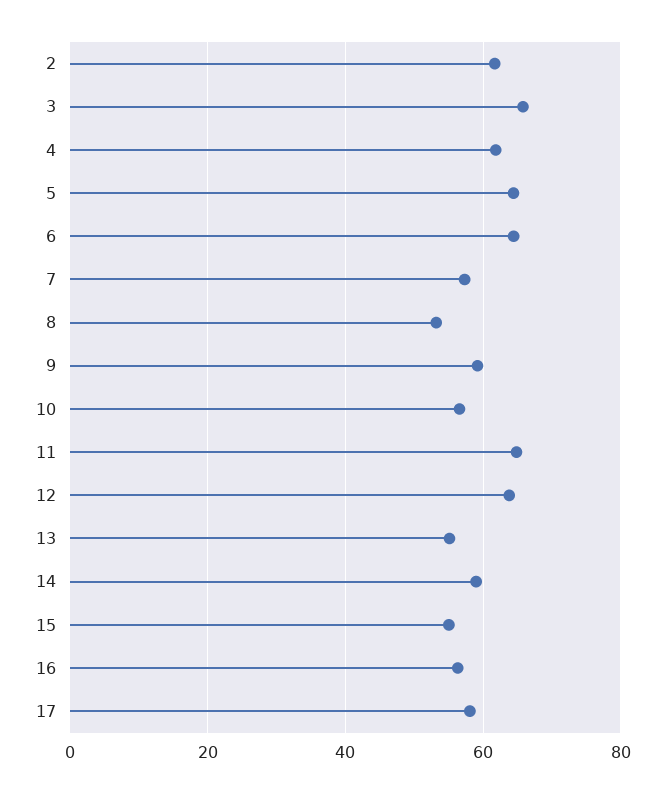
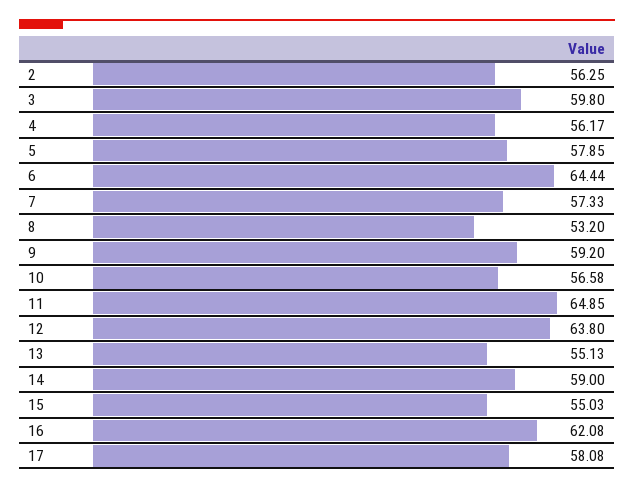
  {
-   "2": 62,
+   "2": 56.25,
-   "3": 66,
+   "3": 59.8,
-   "4": 62,
+   "4": 56.17,
-   "5": 64,
+   "5": 57.85,
    "6": 64.44,
    "7": 57.33,
    "8": 53.2,
    "9": 59.2,
    "10": 56.58,
    "11": 64.85,
    "12": 63.8,
    "13": 55.13,
    "14": 59,
    "15": 55.03,
-   "16": 56,
+   "16": 62.08,
    "17": 58.08
  }

